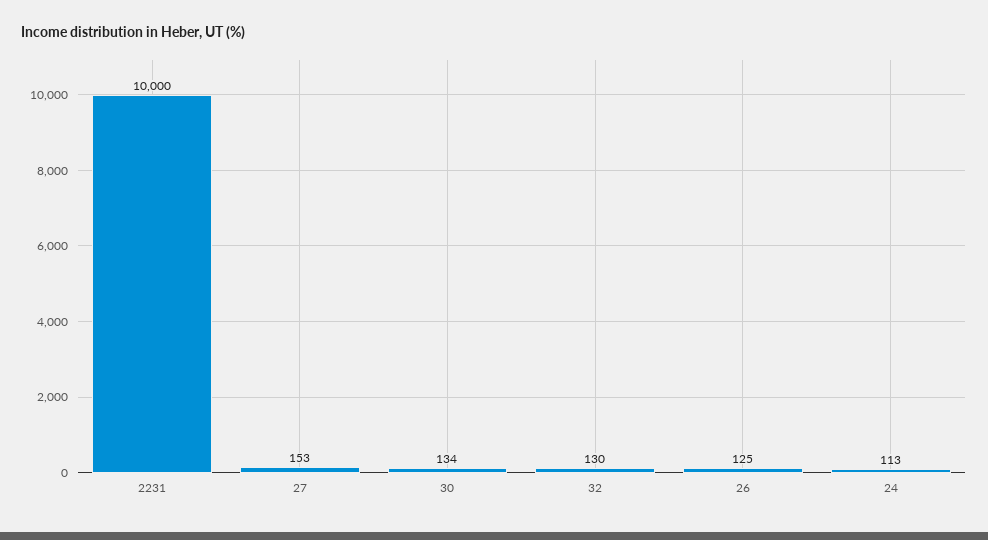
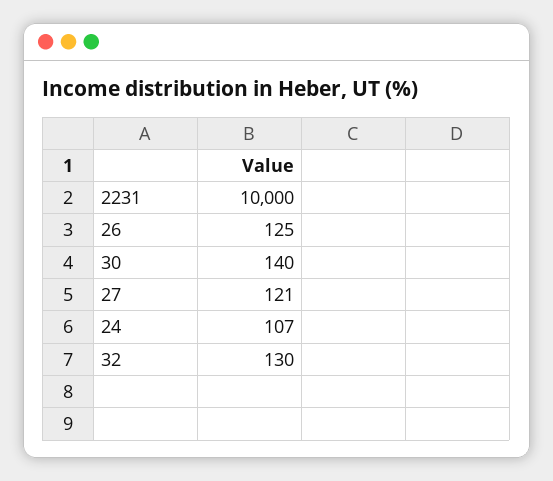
  {
    "2231": 10000,
-   "27": 153,
+   "27": 121,
-   "30": 134,
+   "30": 140,
    "32": 130,
    "26": 125,
-   "24": 113
+   "24": 107
  }

